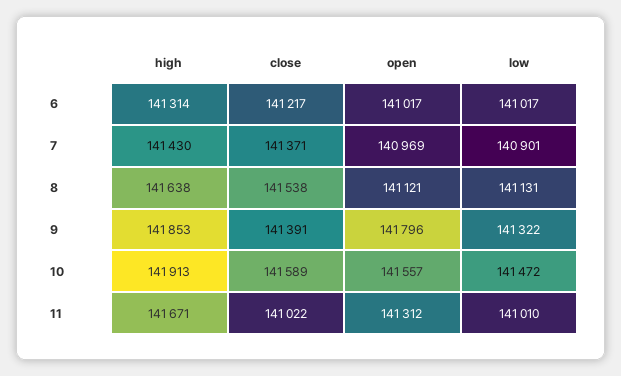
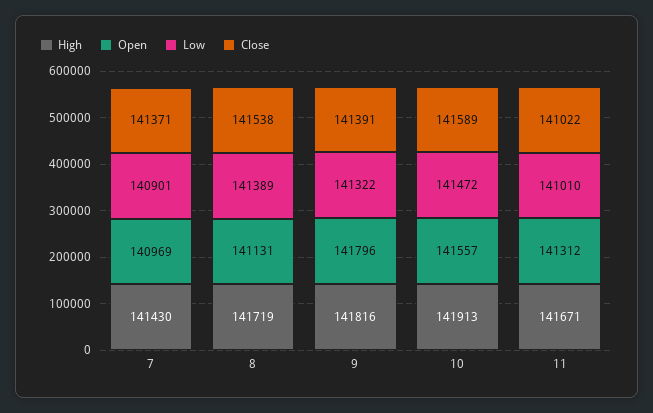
  {
    "high": {
-     "6": 141314,
      "7": 141430,
-     "8": 141638,
+     "8": 141719,
-     "9": 141853,
+     "9": 141816,
      "10": 141913,
      "11": 141671
    },
    "close": {
-     "6": 141217,
      "7": 141371,
      "8": 141538,
      "9": 141391,
      "10": 141589,
      "11": 141022
    },
    "open": {
-     "6": 141017,
      "7": 140969,
-     "8": 141121,
+     "8": 141131,
      "9": 141796,
      "10": 141557,
      "11": 141312
    },
    "low": {
-     "6": 141017,
      "7": 140901,
-     "8": 141131,
+     "8": 141389,
      "9": 141322,
      "10": 141472,
      "11": 141010
    }
  }

